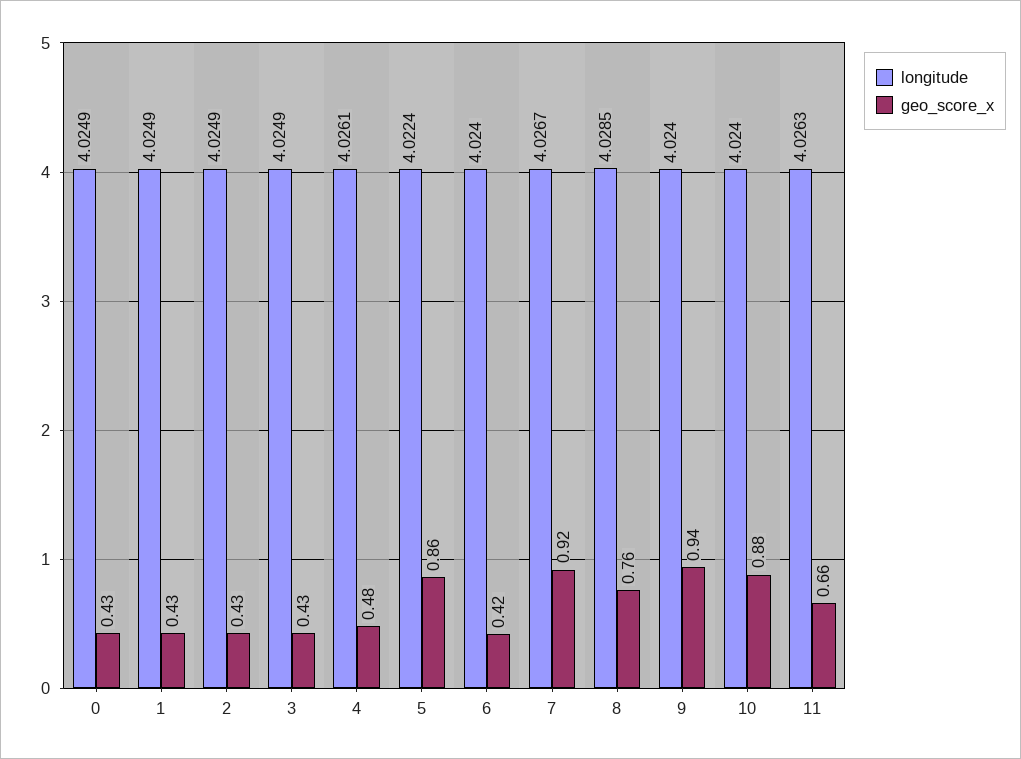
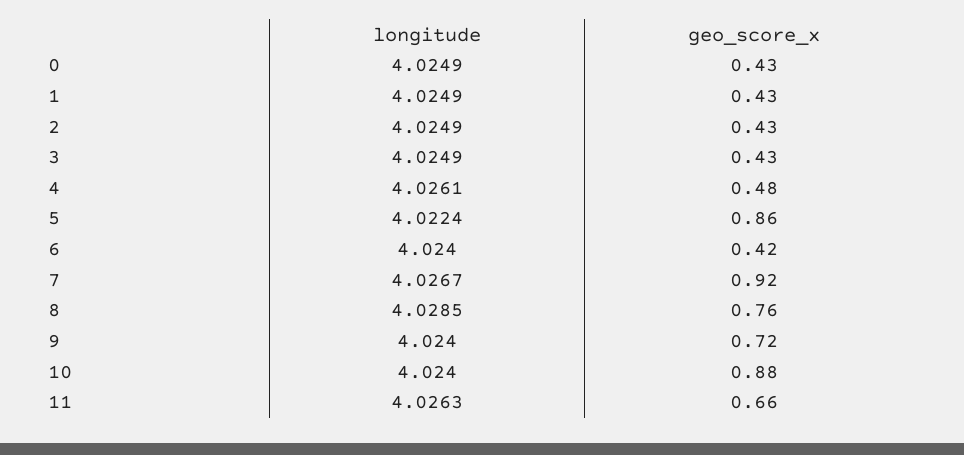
  {
    "longitude": {
      "0": 4.0249,
      "1": 4.0249,
      "2": 4.0249,
      "3": 4.0249,
      "4": 4.0261,
      "5": 4.0224,
      "6": 4.024,
      "7": 4.0267,
      "8": 4.0285,
      "9": 4.024,
      "10": 4.024,
      "11": 4.0263
    },
    "geo_score_x": {
      "0": 0.43,
      "1": 0.43,
      "2": 0.43,
      "3": 0.43,
      "4": 0.48,
      "5": 0.86,
      "6": 0.42,
      "7": 0.92,
      "8": 0.76,
-     "9": 0.94,
+     "9": 0.72,
      "10": 0.88,
      "11": 0.66
    }
  }

